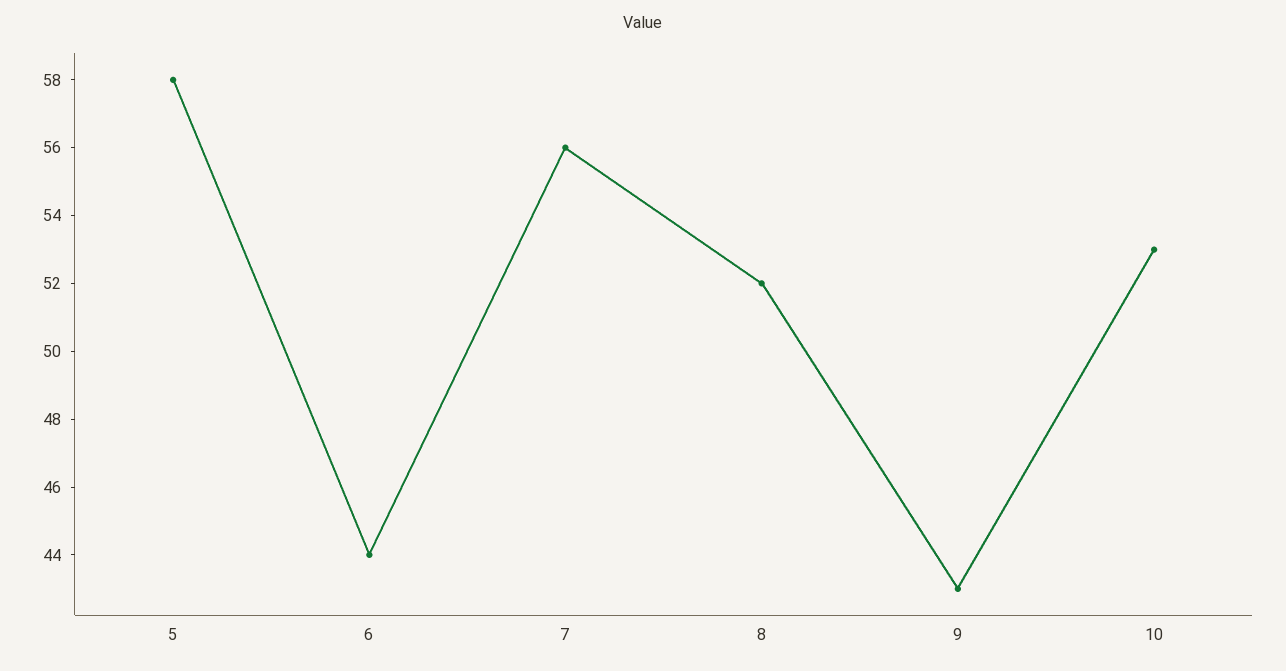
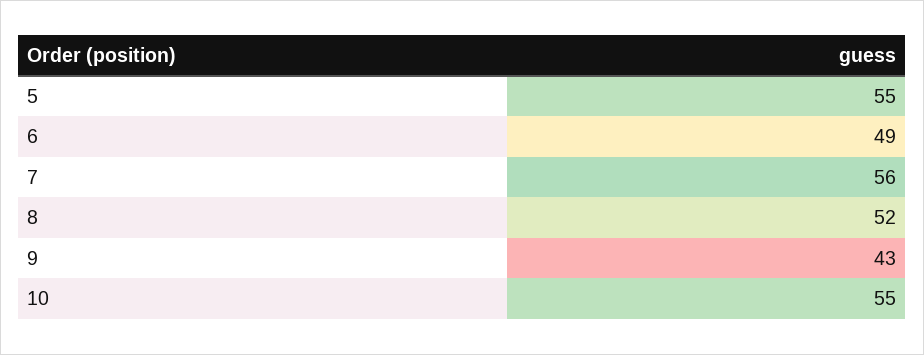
  {
-   "5": 58,
+   "5": 55,
-   "6": 44,
+   "6": 49,
    "7": 56,
    "8": 52,
    "9": 43,
-   "10": 53
+   "10": 55
  }

